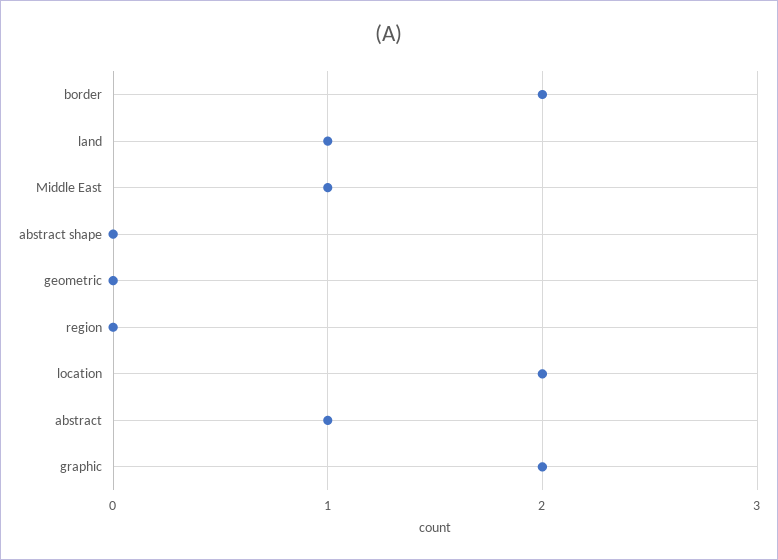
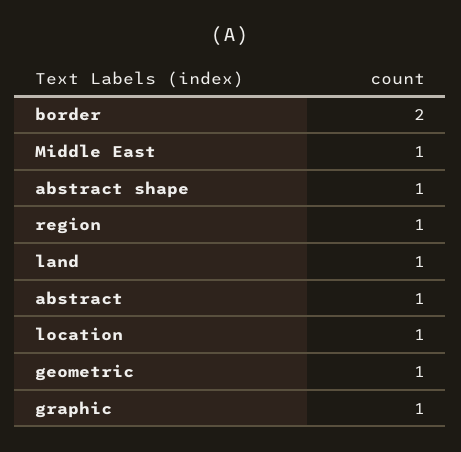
  {
    "border": 2,
    "land": 1,
    "Middle East": 1,
-   "abstract shape": 0,
+   "abstract shape": 1,
-   "geometric": 0,
+   "geometric": 1,
-   "region": 0,
+   "region": 1,
-   "location": 2,
+   "location": 1,
    "abstract": 1,
-   "graphic": 2
+   "graphic": 1
  }

